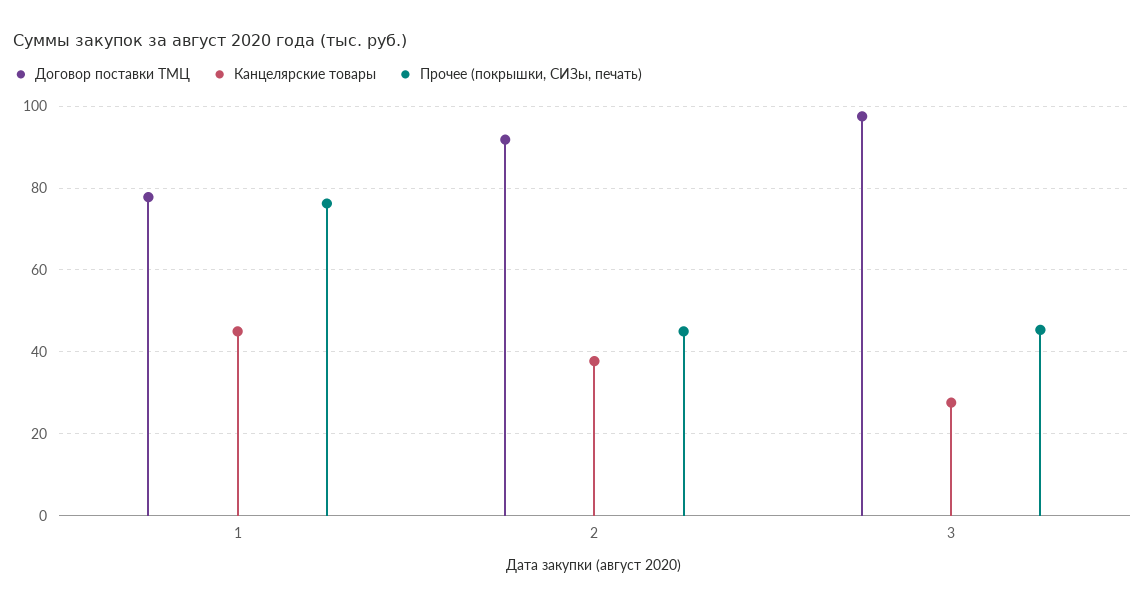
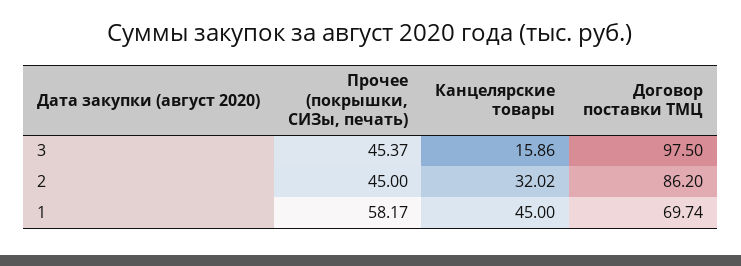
  {
    "Договор поставки ТМЦ": {
-     "1": 78,
+     "1": 69.74,
-     "2": 92,
+     "2": 86.2,
      "3": 97.5
    },
    "Канцелярские товары": {
      "1": 45,
-     "2": 38,
+     "2": 32.02,
-     "3": 28
+     "3": 15.86
    },
    "Прочее (покрышки, СИЗы, печать)": {
-     "1": 76,
+     "1": 58.17,
      "2": 45,
      "3": 45.37
    }
  }

